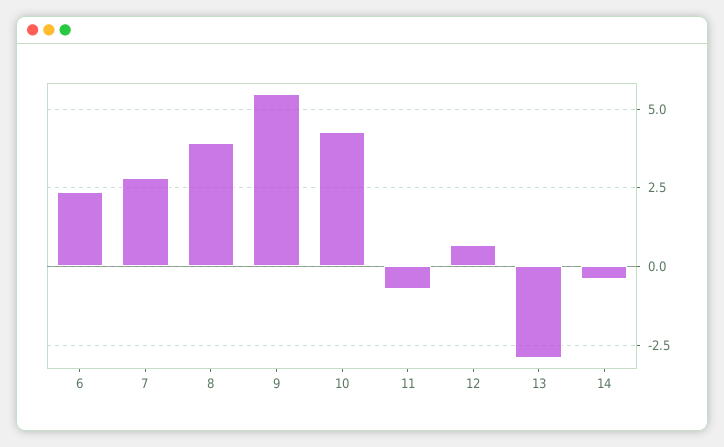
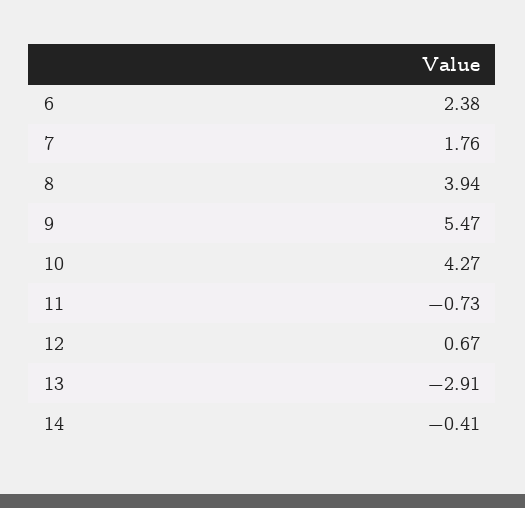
  {
    "6": 2.38,
-   "7": 2.75,
+   "7": 1.76,
    "8": 3.94,
    "9": 5.47,
    "10": 4.27,
    "11": -0.73,
    "12": 0.67,
    "13": -2.91,
    "14": -0.41
  }

